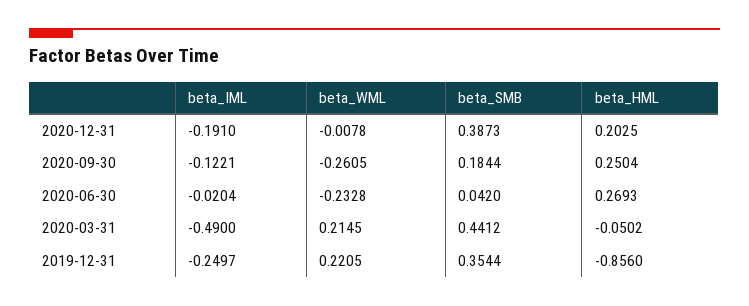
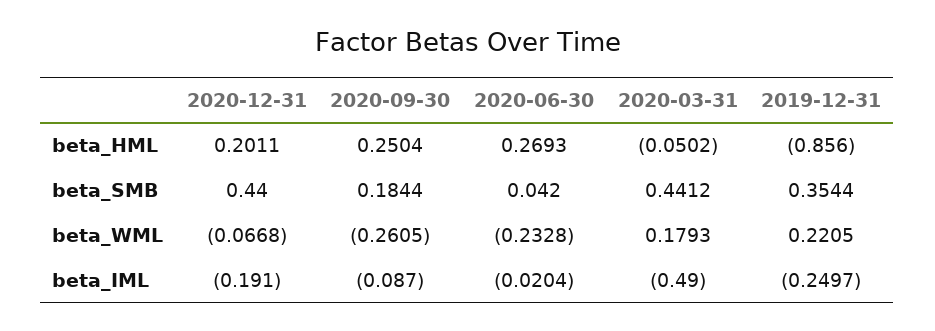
  {
    "beta_IML": {
      "2020-12-31": -0.191,
-     "2020-09-30": -0.1221,
+     "2020-09-30": -0.087,
      "2020-06-30": -0.0204,
      "2020-03-31": -0.49,
      "2019-12-31": -0.2497
    },
    "beta_WML": {
-     "2020-12-31": -0.0078,
+     "2020-12-31": -0.0668,
      "2020-09-30": -0.2605,
      "2020-06-30": -0.2328,
-     "2020-03-31": 0.2145,
+     "2020-03-31": 0.1793,
      "2019-12-31": 0.2205
    },
    "beta_SMB": {
-     "2020-12-31": 0.3873,
+     "2020-12-31": 0.44,
      "2020-09-30": 0.1844,
      "2020-06-30": 0.042,
      "2020-03-31": 0.4412,
      "2019-12-31": 0.3544
    },
    "beta_HML": {
-     "2020-12-31": 0.2025,
+     "2020-12-31": 0.2011,
      "2020-09-30": 0.2504,
      "2020-06-30": 0.2693,
      "2020-03-31": -0.0502,
      "2019-12-31": -0.856
    }
  }

